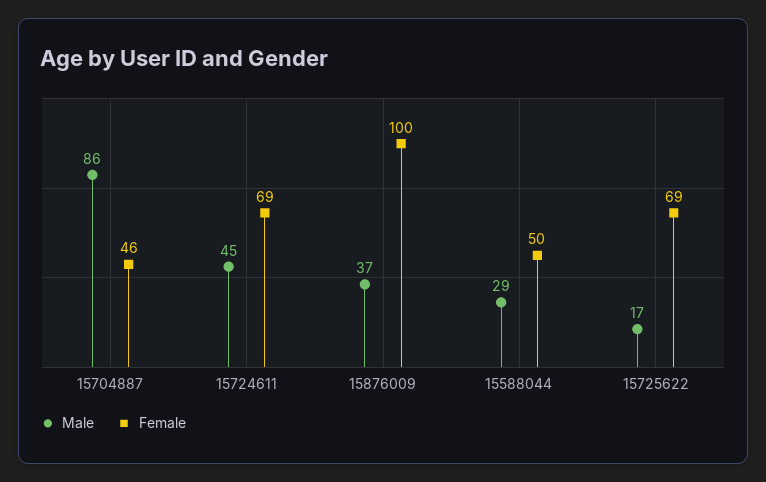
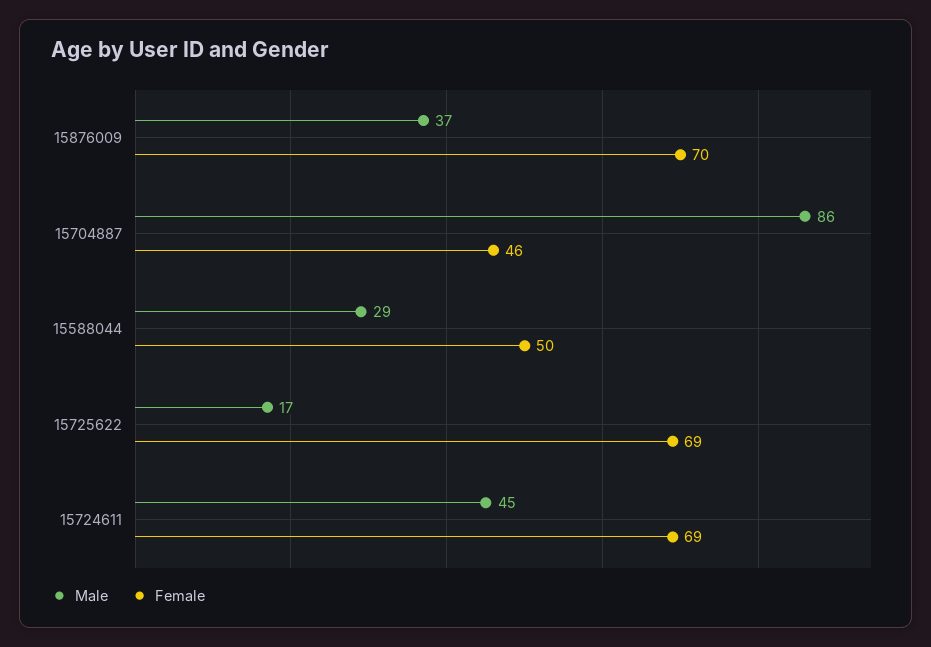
  {
    "Male": {
      "15704887": 86,
      "15724611": 45,
      "15876009": 37,
      "15588044": 29,
      "15725622": 17
    },
    "Female": {
      "15704887": 46,
      "15724611": 69,
-     "15876009": 100,
+     "15876009": 70,
      "15588044": 50,
      "15725622": 69
    }
  }

